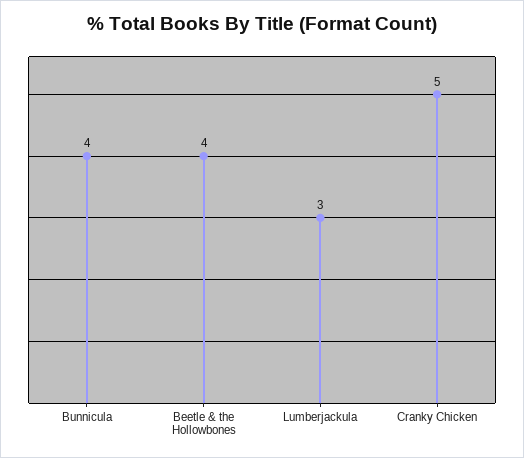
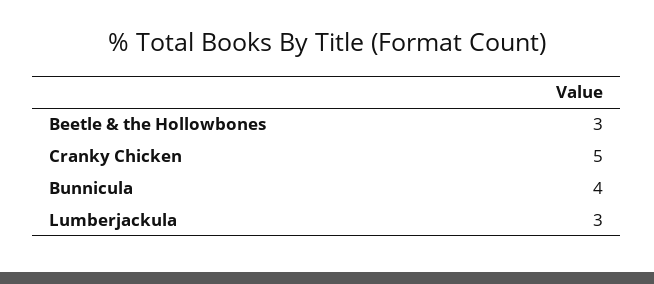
  {
    "Bunnicula": 4,
-   "Beetle & the Hollowbones": 4,
+   "Beetle & the Hollowbones": 3,
    "Lumberjackula": 3,
    "Cranky Chicken": 5
  }

